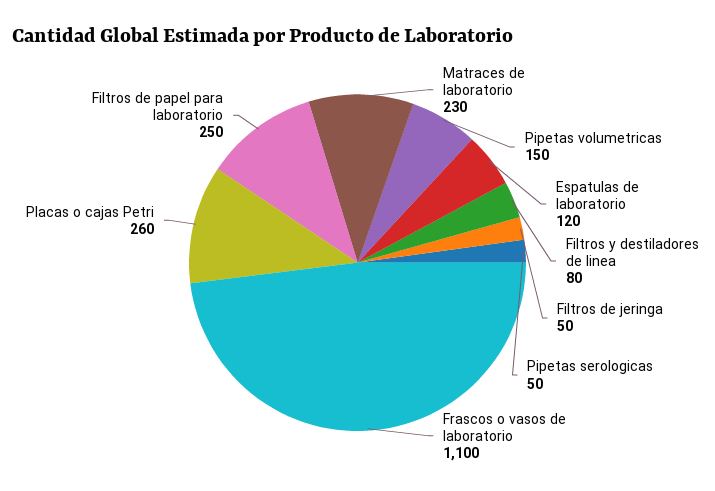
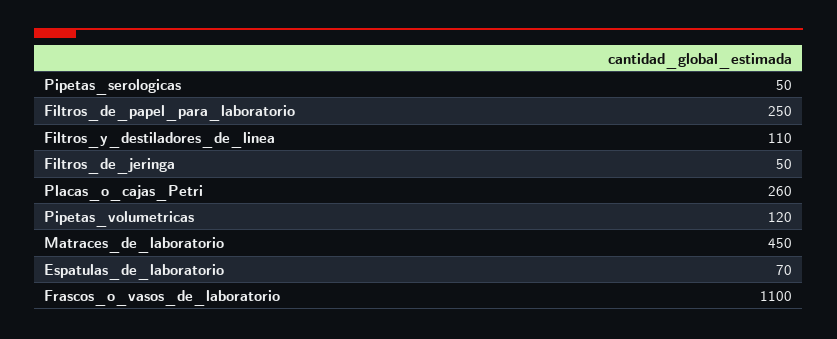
  {
-   "Matraces de laboratorio": 230,
+   "Matraces de laboratorio": 450,
-   "Pipetas volumetricas": 150,
+   "Pipetas volumetricas": 120,
-   "Espatulas de laboratorio": 120,
+   "Espatulas de laboratorio": 70,
-   "Filtros y destiladores de linea": 80,
+   "Filtros y destiladores de linea": 110,
    "Filtros de jeringa": 50,
    "Pipetas serologicas": 50,
    "Frascos o vasos de laboratorio": 1100,
    "Placas o cajas Petri": 260,
    "Filtros de papel para laboratorio": 250
  }

